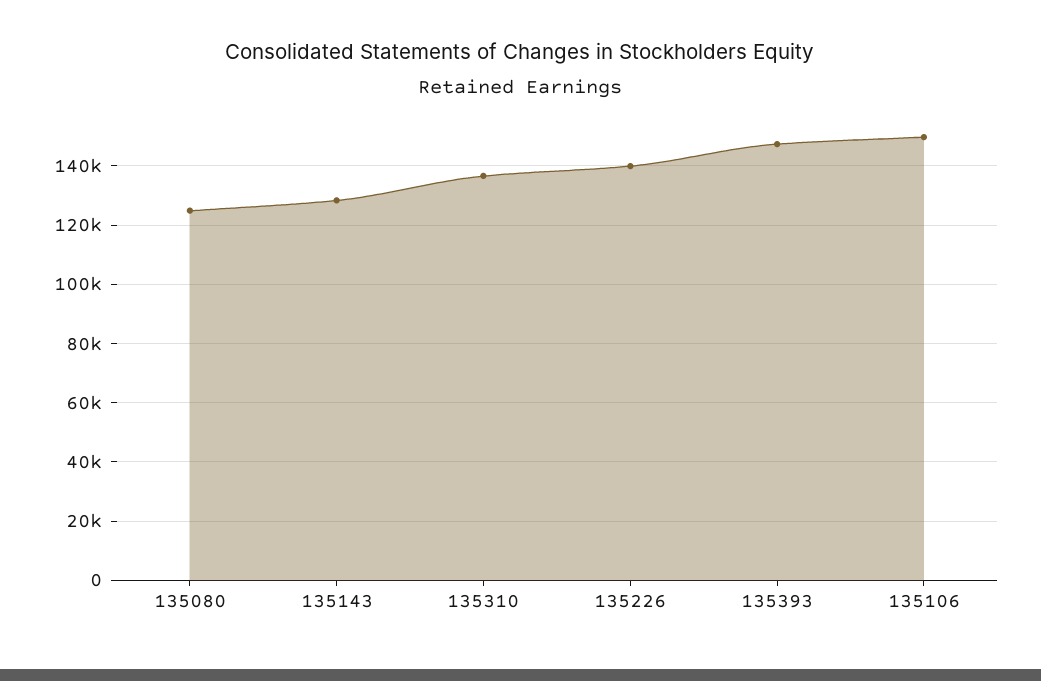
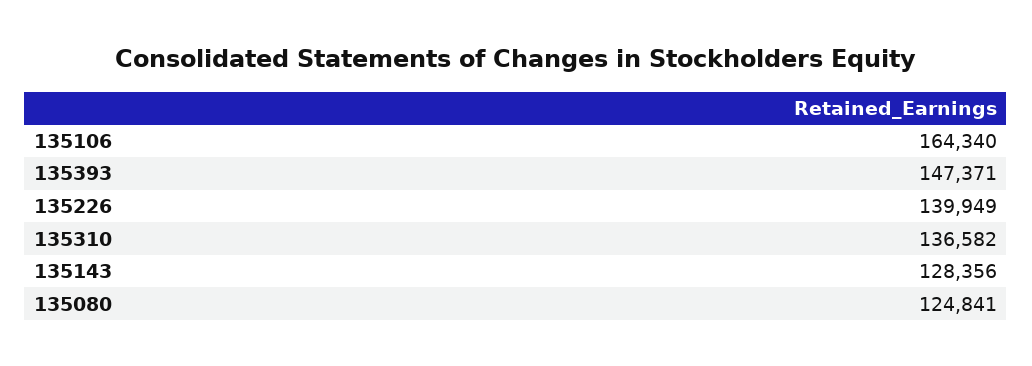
  {
    "135080": 124841,
    "135143": 128356,
    "135310": 136582,
    "135226": 139949,
    "135393": 147371,
-   "135106": 150000
+   "135106": 164340
  }

